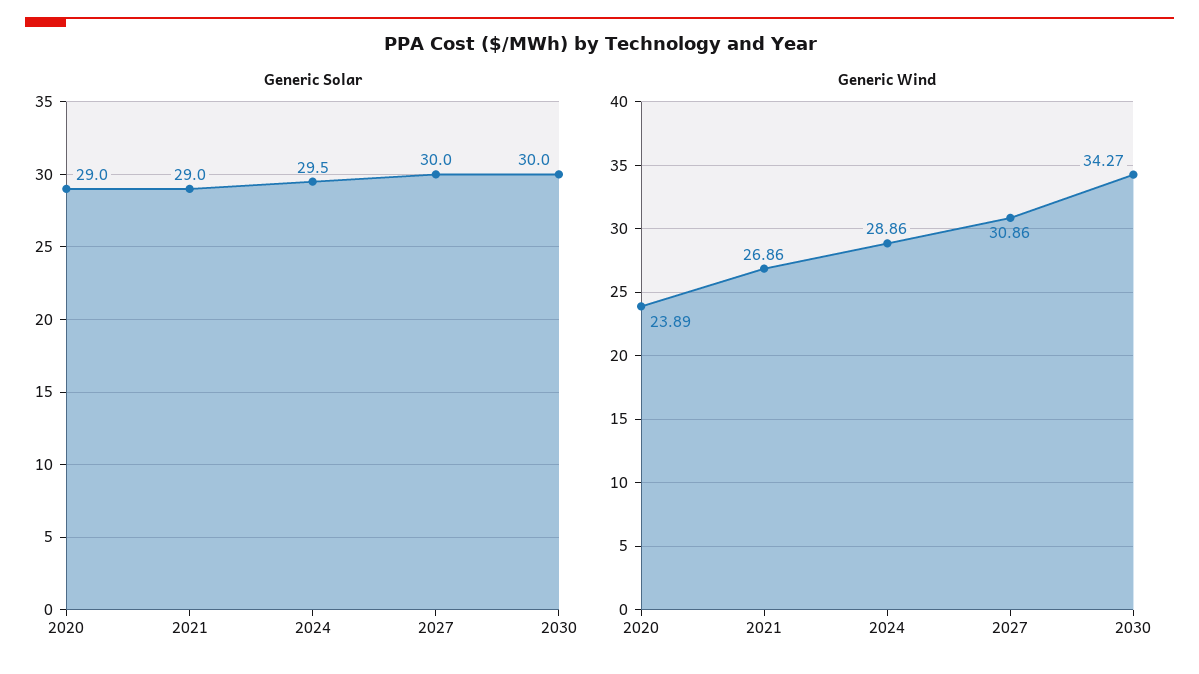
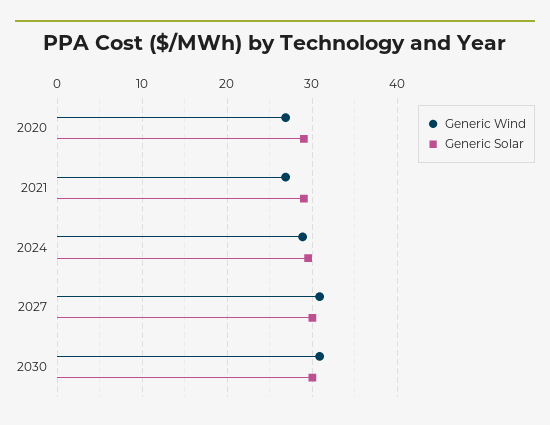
  {
    "Generic Solar": {
      "2020": 29,
      "2021": 29,
      "2024": 29.5,
      "2027": 30,
      "2030": 30
    },
    "Generic Wind": {
-     "2020": 23.89,
+     "2020": 27,
      "2021": 26.86,
      "2024": 28.86,
      "2027": 30.86,
-     "2030": 34.27
+     "2030": 31
    }
  }

